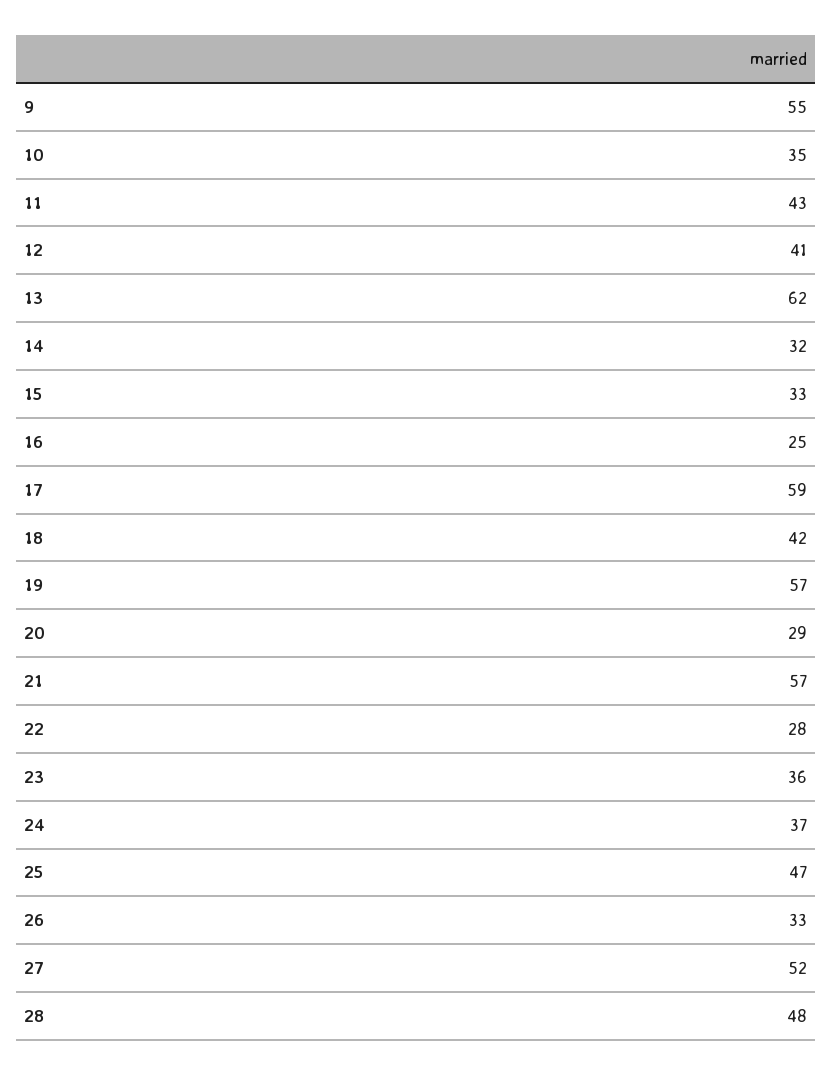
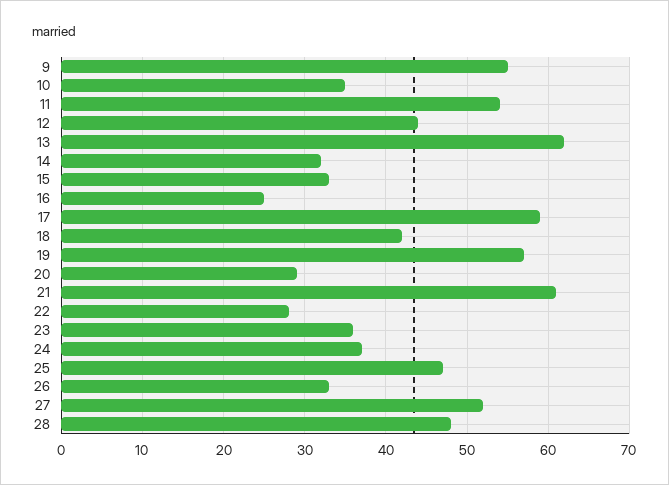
  {
    "9": 55,
    "10": 35,
-   "11": 43,
+   "11": 54,
-   "12": 41,
+   "12": 44,
    "13": 62,
    "14": 32,
    "15": 33,
    "16": 25,
    "17": 59,
    "18": 42,
    "19": 57,
    "20": 29,
-   "21": 57,
+   "21": 61,
    "22": 28,
    "23": 36,
    "24": 37,
    "25": 47,
    "26": 33,
    "27": 52,
    "28": 48
  }

